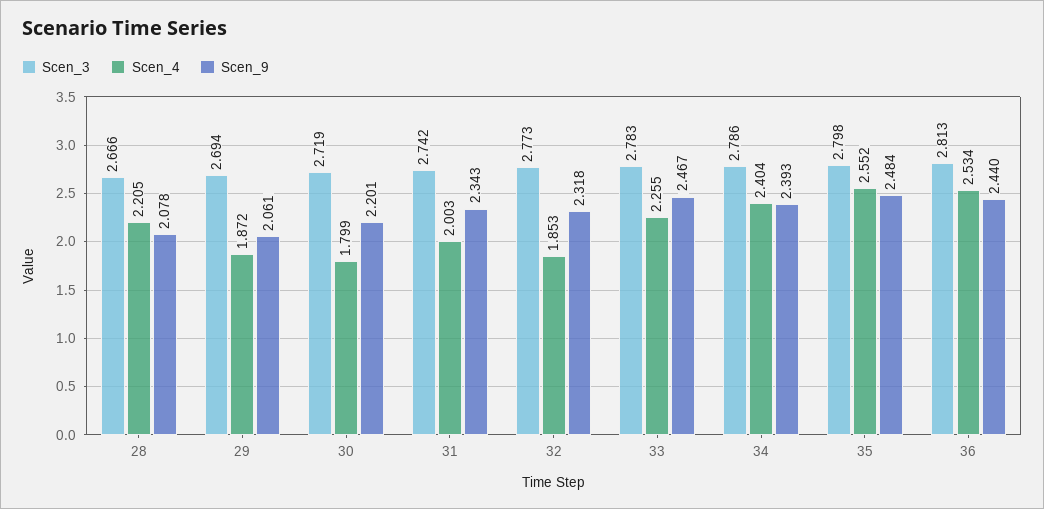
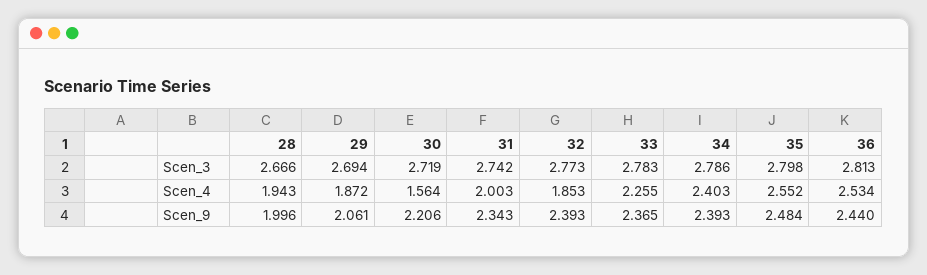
  {
    "Scen_3": {
      "28": 2.666,
      "29": 2.694,
      "30": 2.719,
      "31": 2.742,
      "32": 2.773,
      "33": 2.783,
      "34": 2.786,
      "35": 2.798,
      "36": 2.813
    },
    "Scen_4": {
-     "28": 2.205,
+     "28": 1.943,
      "29": 1.872,
-     "30": 1.799,
+     "30": 1.564,
      "31": 2.003,
      "32": 1.853,
      "33": 2.255,
-     "34": 2.404,
+     "34": 2.403,
      "35": 2.552,
      "36": 2.534
    },
    "Scen_9": {
-     "28": 2.078,
+     "28": 1.996,
      "29": 2.061,
-     "30": 2.201,
+     "30": 2.206,
      "31": 2.343,
-     "32": 2.318,
+     "32": 2.393,
-     "33": 2.467,
+     "33": 2.365,
      "34": 2.393,
      "35": 2.484,
      "36": 2.44
    }
  }

